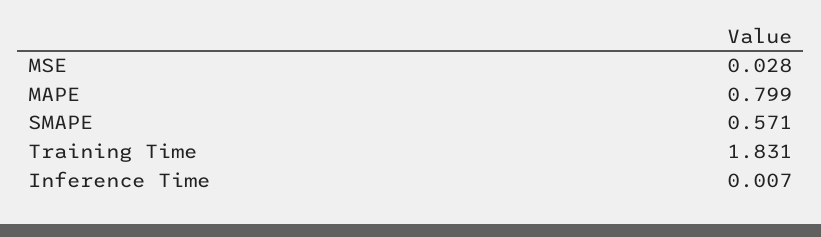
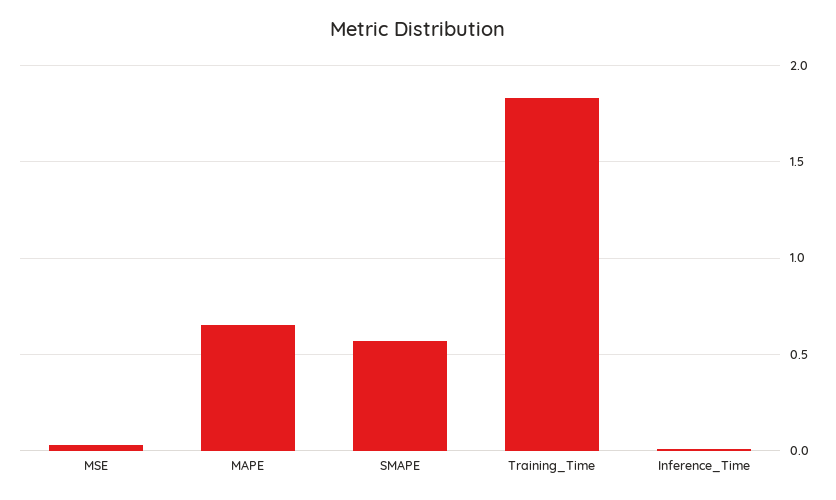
  {
    "MSE": 0.028,
-   "MAPE": 0.799,
+   "MAPE": 0.65,
    "SMAPE": 0.571,
    "Training Time": 1.831,
    "Inference Time": 0.007
  }

